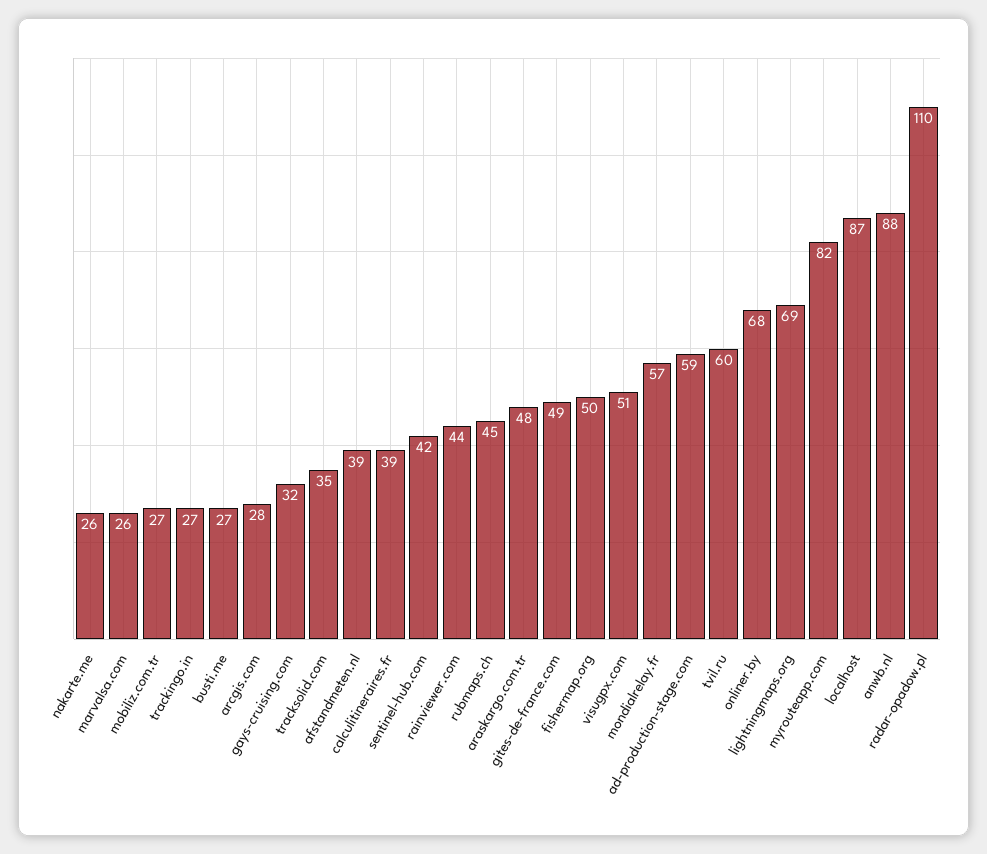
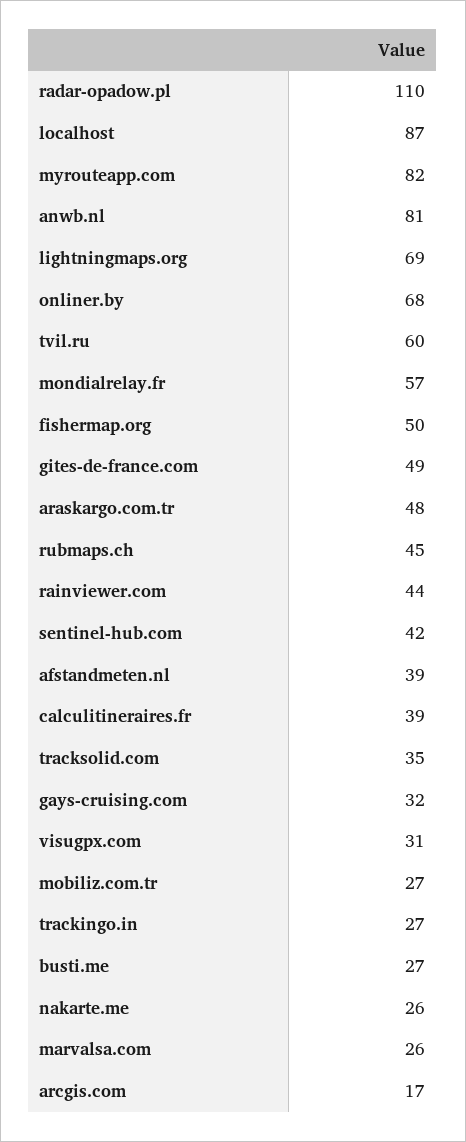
  {
    "nakarte.me": 26,
    "marvalsa.com": 26,
    "mobiliz.com.tr": 27,
    "trackingo.in": 27,
    "busti.me": 27,
-   "arcgis.com": 28,
+   "arcgis.com": 17,
    "gays-cruising.com": 32,
    "tracksolid.com": 35,
    "afstandmeten.nl": 39,
    "calculitineraires.fr": 39,
    "sentinel-hub.com": 42,
    "rainviewer.com": 44,
    "rubmaps.ch": 45,
    "araskargo.com.tr": 48,
    "gites-de-france.com": 49,
    "fishermap.org": 50,
-   "visugpx.com": 51,
+   "visugpx.com": 31,
    "mondialrelay.fr": 57,
-   "ad-production-stage.com": 59,
    "tvil.ru": 60,
    "onliner.by": 68,
    "lightningmaps.org": 69,
    "myrouteapp.com": 82,
    "localhost": 87,
-   "anwb.nl": 88,
+   "anwb.nl": 81,
    "radar-opadow.pl": 110
  }

